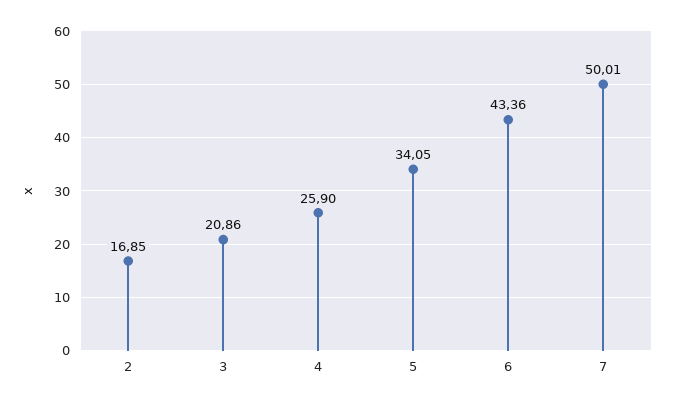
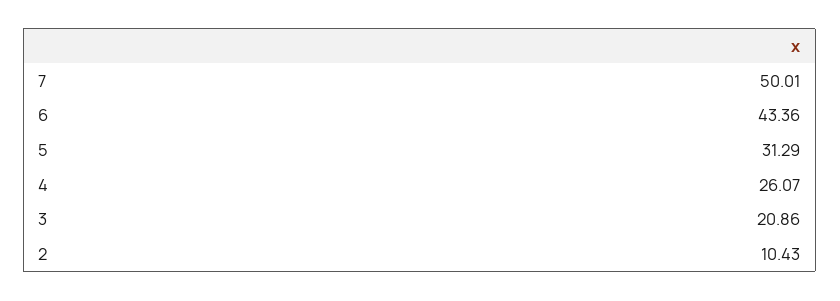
  {
-   "2": 16.85,
+   "2": 10.43,
    "3": 20.86,
-   "4": 25.9,
+   "4": 26.07,
-   "5": 34.05,
+   "5": 31.29,
    "6": 43.36,
    "7": 50.01
  }

